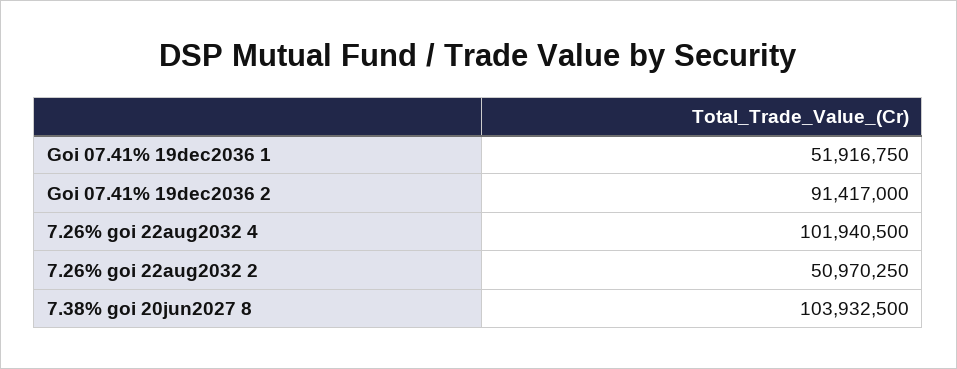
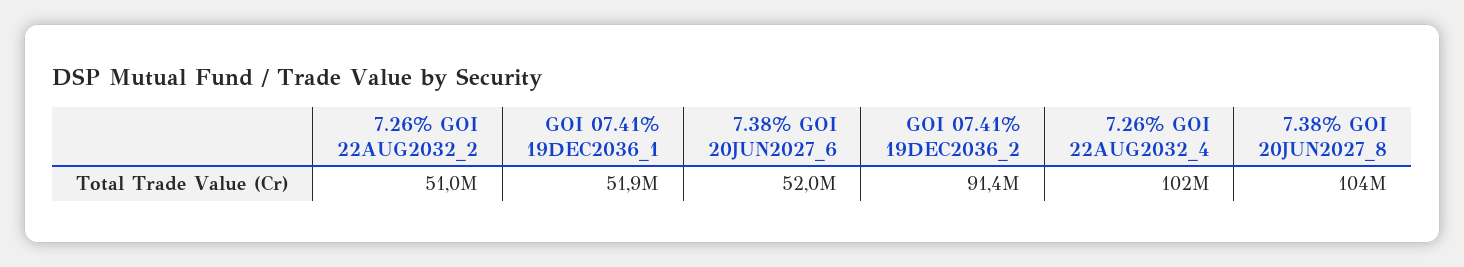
  {
    "Goi 07.41% 19dec2036 1": 51916750,
    "Goi 07.41% 19dec2036 2": 91417000,
    "7.26% goi 22aug2032 4": 101940500,
    "7.26% goi 22aug2032 2": 50970250,
-   "7.38% goi 20jun2027 8": 103932500
+   "7.38% goi 20jun2027 8": 103932500,
+   "7.38% GOI 20JUN2027_6": 52000000
  }

